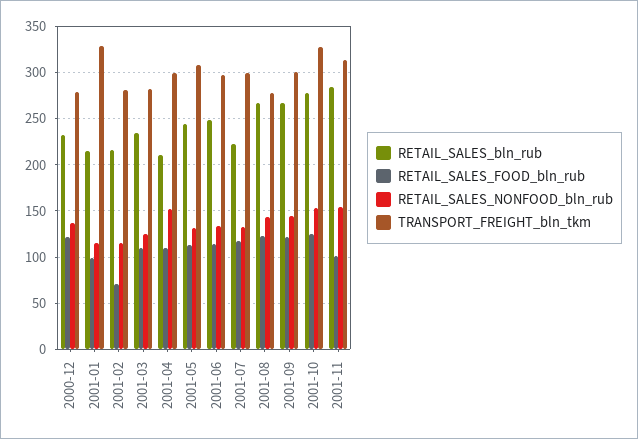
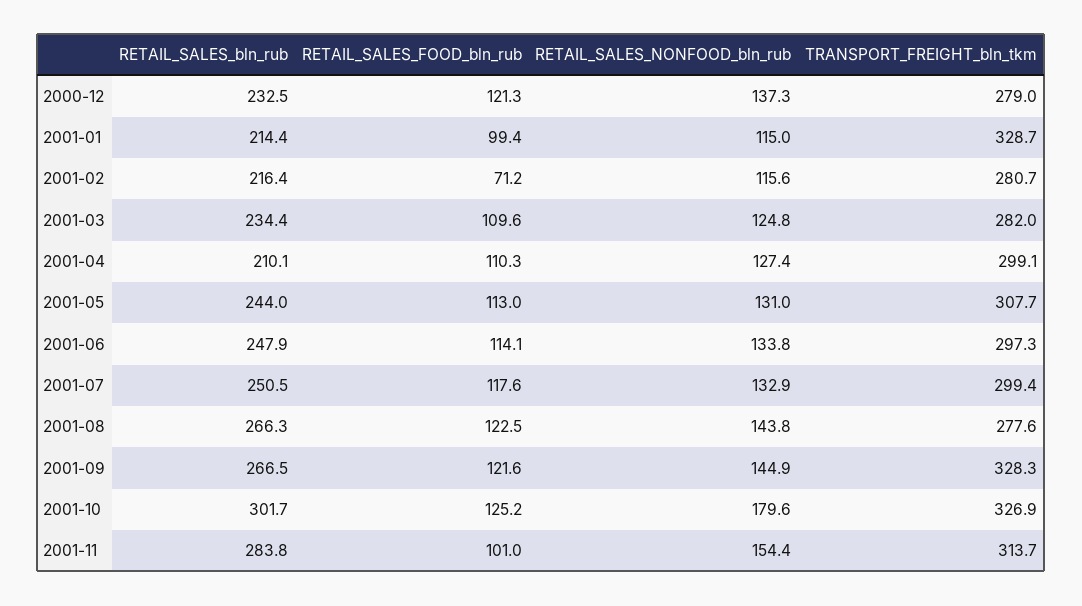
  {
    "RETAIL_SALES_bln_rub": {
      "2000-12": 232.5,
      "2001-01": 214.4,
      "2001-02": 216.4,
      "2001-03": 234.4,
      "2001-04": 210.1,
      "2001-05": 244,
      "2001-06": 247.9,
-     "2001-07": 220,
+     "2001-07": 250.5,
      "2001-08": 266.3,
      "2001-09": 266.5,
-     "2001-10": 280,
+     "2001-10": 301.7,
      "2001-11": 283.8
    },
    "RETAIL_SALES_FOOD_bln_rub": {
      "2000-12": 121.3,
      "2001-01": 99.4,
      "2001-02": 71.2,
      "2001-03": 109.6,
      "2001-04": 110.3,
      "2001-05": 113,
      "2001-06": 114.1,
      "2001-07": 117.6,
      "2001-08": 122.5,
      "2001-09": 121.6,
      "2001-10": 125.2,
      "2001-11": 101
    },
    "RETAIL_SALES_NONFOOD_bln_rub": {
      "2000-12": 137.3,
      "2001-01": 115,
      "2001-02": 115.6,
      "2001-03": 124.8,
-     "2001-04": 150,
+     "2001-04": 127.4,
      "2001-05": 131,
      "2001-06": 133.8,
      "2001-07": 132.9,
      "2001-08": 143.8,
      "2001-09": 144.9,
-     "2001-10": 150,
+     "2001-10": 179.6,
      "2001-11": 154.4
    },
    "TRANSPORT_FREIGHT_bln_tkm": {
      "2000-12": 279,
      "2001-01": 328.7,
      "2001-02": 280.7,
      "2001-03": 282,
      "2001-04": 299.1,
      "2001-05": 307.7,
      "2001-06": 297.3,
      "2001-07": 299.4,
      "2001-08": 277.6,
-     "2001-09": 300,
+     "2001-09": 328.3,
      "2001-10": 326.9,
      "2001-11": 313.7
    }
  }

